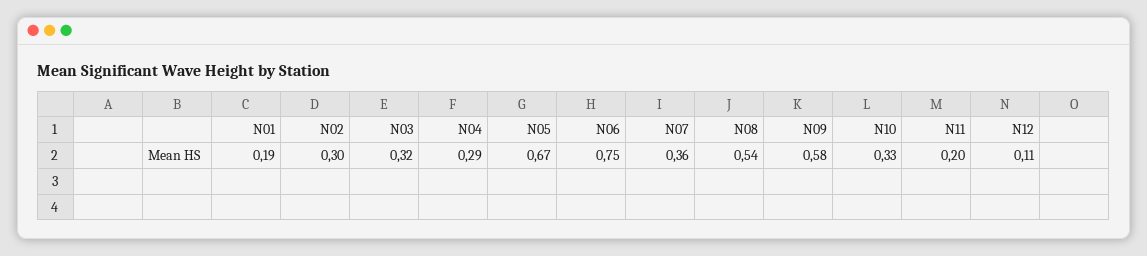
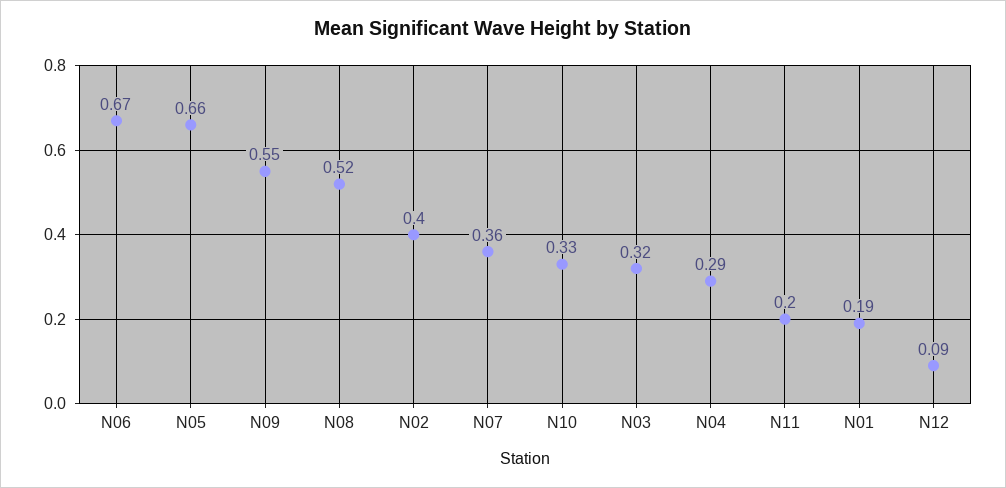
  {
    "N01": 0.19,
-   "N02": 0.3,
+   "N02": 0.4,
    "N03": 0.32,
    "N04": 0.29,
-   "N05": 0.67,
+   "N05": 0.66,
-   "N06": 0.75,
+   "N06": 0.67,
    "N07": 0.36,
-   "N08": 0.54,
+   "N08": 0.52,
-   "N09": 0.58,
+   "N09": 0.55,
    "N10": 0.33,
    "N11": 0.2,
-   "N12": 0.11
+   "N12": 0.09
  }

